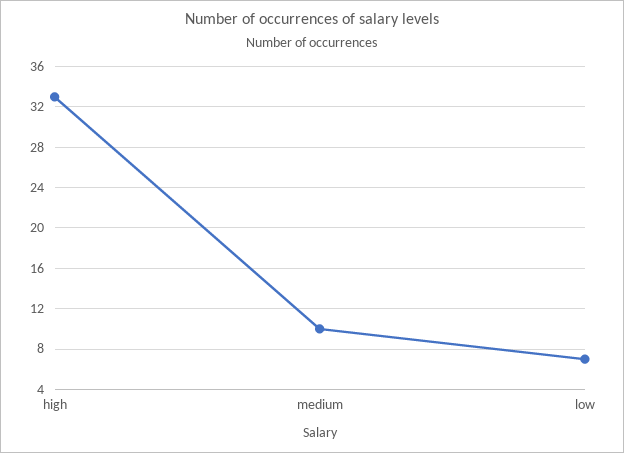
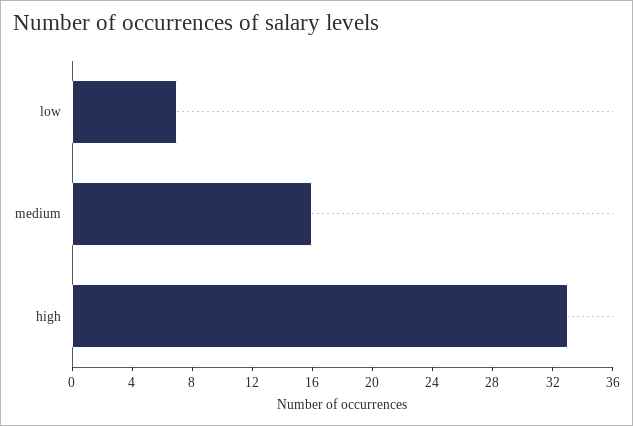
  {
    "high": 33,
-   "medium": 10,
+   "medium": 16,
    "low": 7
  }

